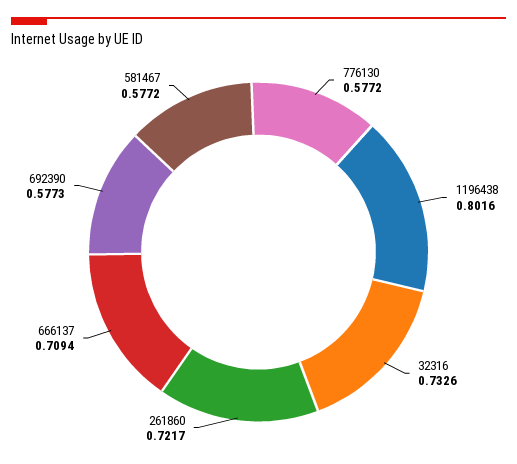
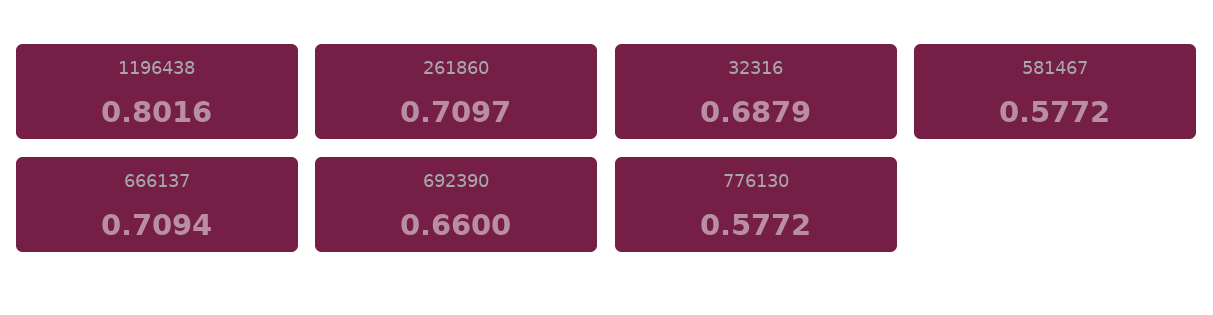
  {
    "776130": 0.5772,
    "1196438": 0.8016,
-   "32316": 0.7326,
+   "32316": 0.6879,
-   "261860": 0.7217,
+   "261860": 0.7097,
    "666137": 0.7094,
-   "692390": 0.5773,
+   "692390": 0.66,
    "581467": 0.5772
  }

